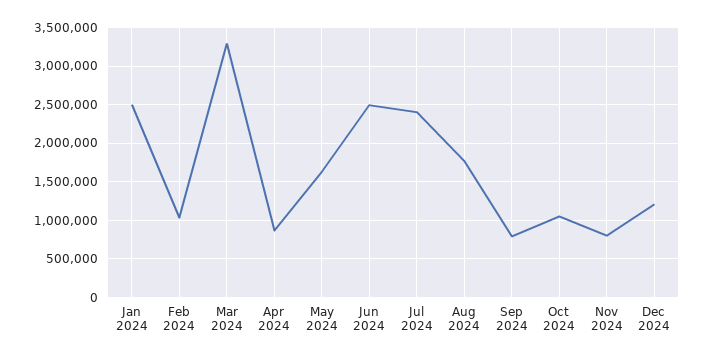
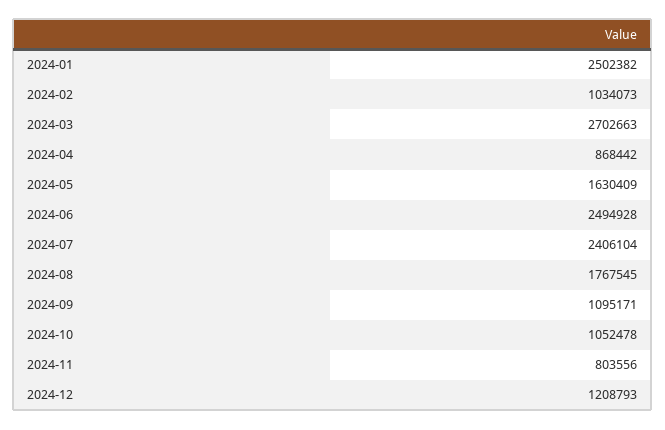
  {
    "Jan 2024": 2502382,
    "Feb 2024": 1034073,
-   "Mar 2024": 3300000,
+   "Mar 2024": 2702663,
    "Apr 2024": 868442,
    "May 2024": 1630409,
    "Jun 2024": 2494928,
    "Jul 2024": 2406104,
    "Aug 2024": 1767545,
-   "Sep 2024": 800000,
+   "Sep 2024": 1095171,
    "Oct 2024": 1052478,
    "Nov 2024": 803556,
    "Dec 2024": 1208793
  }

